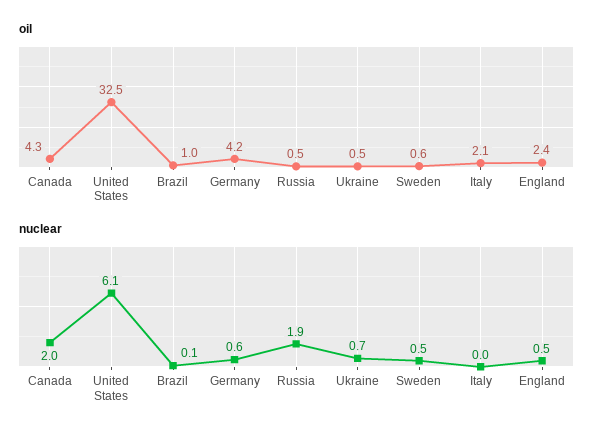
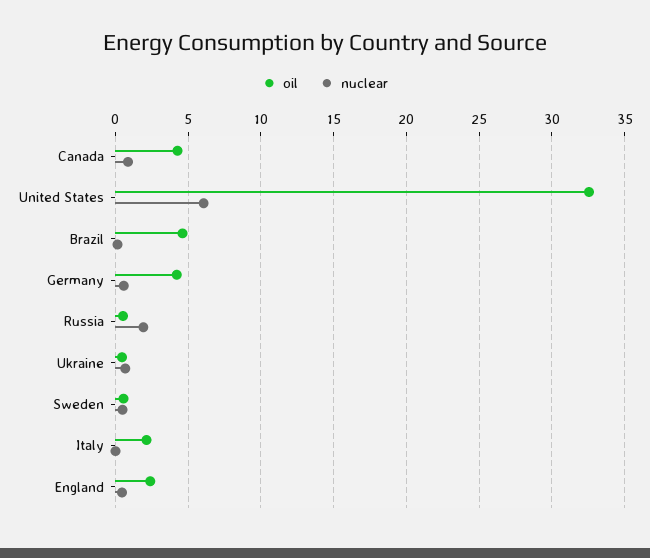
  {
    "oil": {
      "Canada": 4.3,
      "United States": 32.5,
-     "Brazil": 1,
+     "Brazil": 4.5,
      "Germany": 4.2,
      "Russia": 0.5,
      "Ukraine": 0.5,
      "Sweden": 0.6,
      "Italy": 2.1,
      "England": 2.4
    },
    "nuclear": {
-     "Canada": 2,
+     "Canada": 1,
      "United States": 6.1,
      "Brazil": 0.1,
      "Germany": 0.6,
      "Russia": 1.9,
      "Ukraine": 0.7,
      "Sweden": 0.5,
      "Italy": 0,
      "England": 0.5
    }
  }

